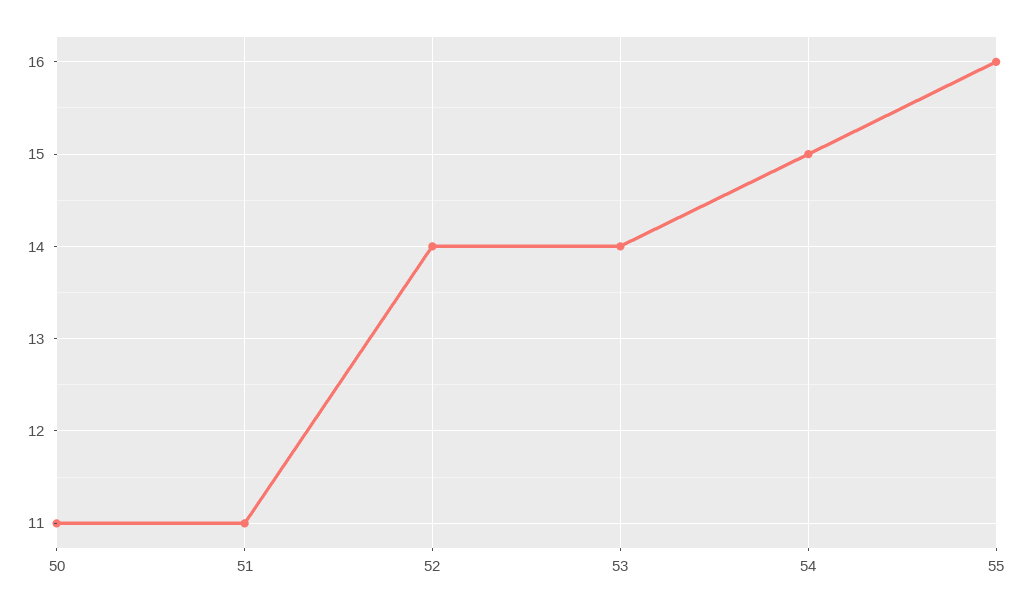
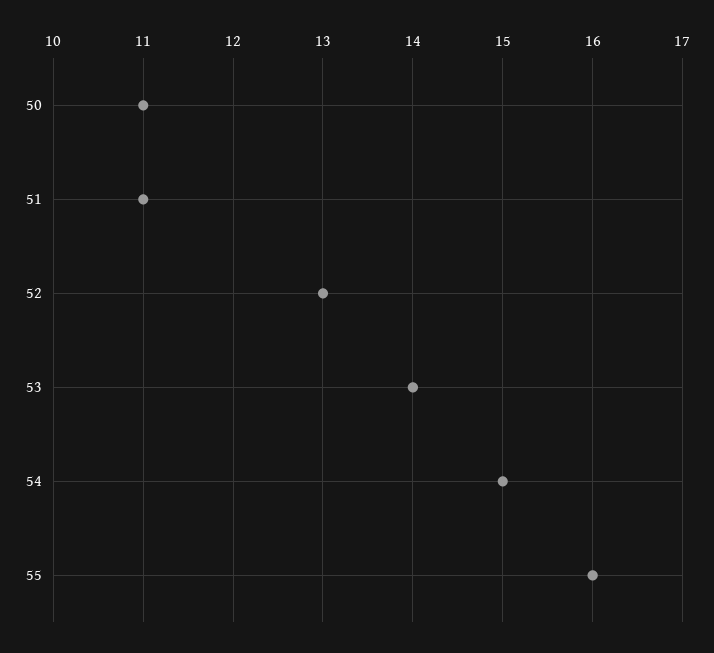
  {
    "50": 11,
    "51": 11,
-   "52": 14,
+   "52": 13,
    "53": 14,
    "54": 15,
    "55": 16
  }

